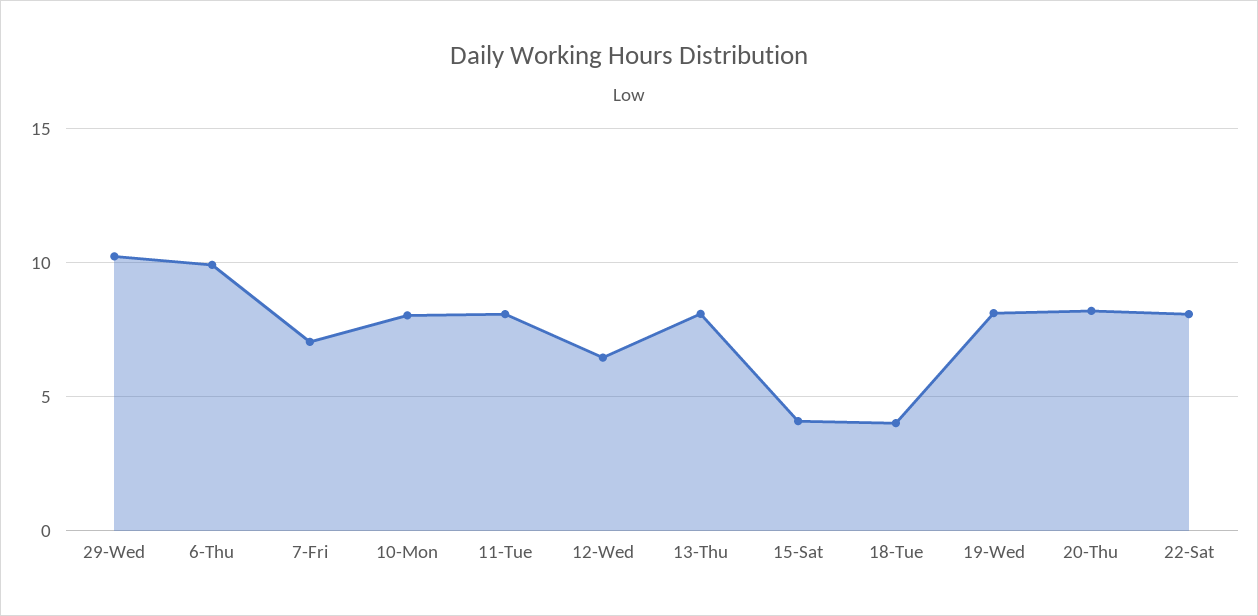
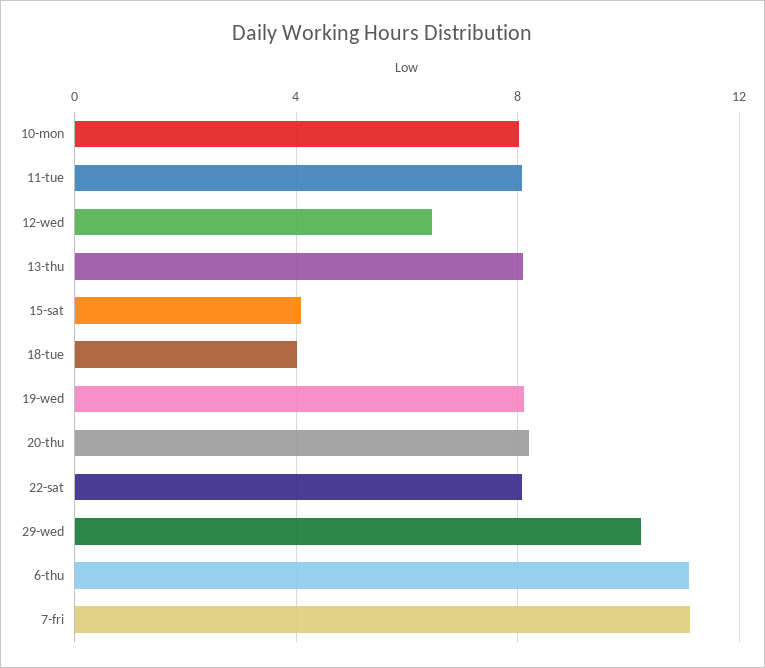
  {
    "29-Wed": 10,
-   "6-Thu": 10,
+   "6-Thu": 11,
-   "7-Fri": 7,
+   "7-Fri": 11,
    "10-Mon": 8,
    "11-Tue": 8,
    "12-Wed": 6.5,
    "13-Thu": 8,
    "15-Sat": 4,
    "18-Tue": 4,
    "19-Wed": 8,
    "20-Thu": 8,
    "22-Sat": 8
  }

